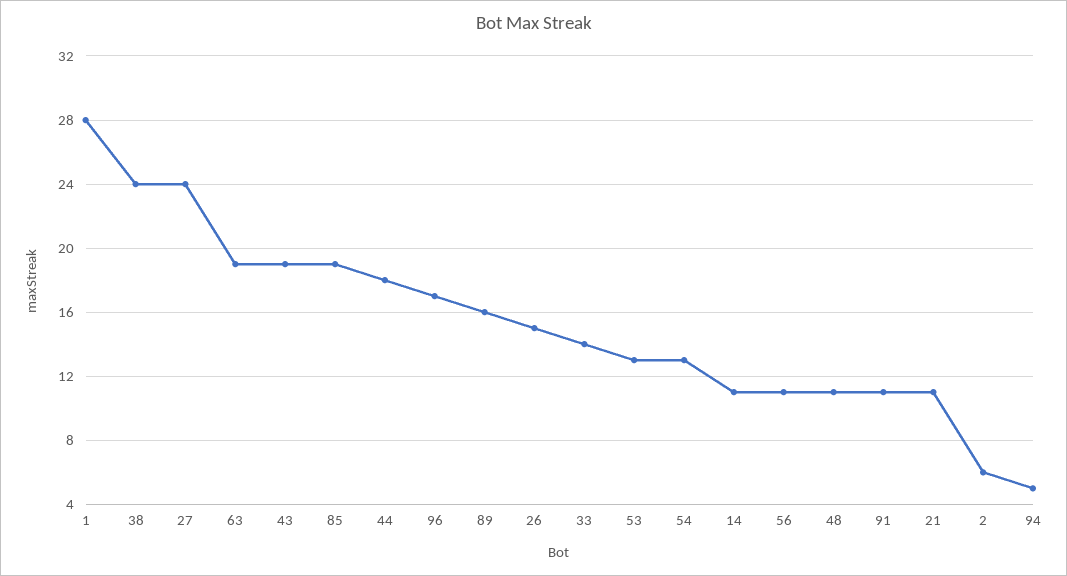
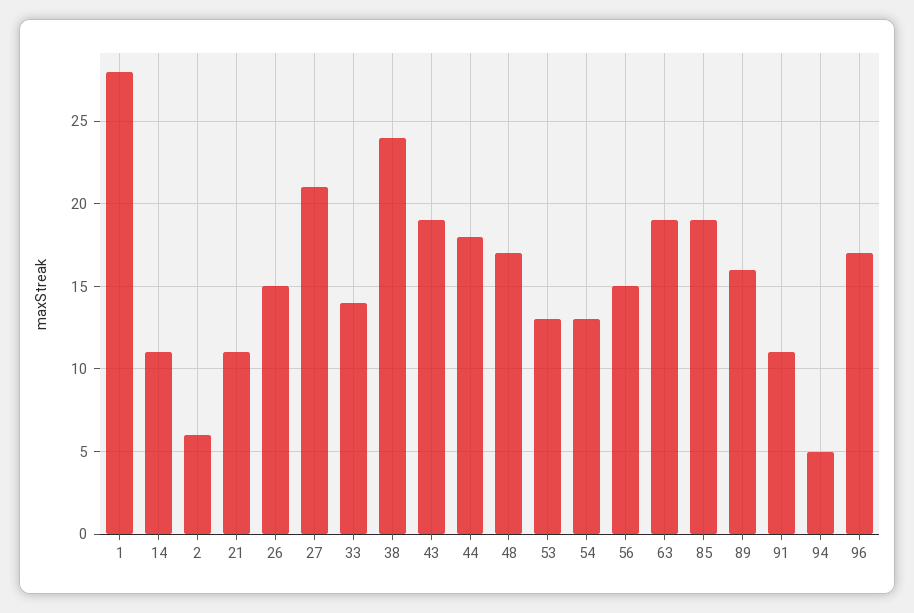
  {
    "1": 28,
    "38": 24,
-   "27": 24,
+   "27": 21,
    "63": 19,
    "43": 19,
    "85": 19,
    "44": 18,
    "96": 17,
    "89": 16,
    "26": 15,
    "33": 14,
    "53": 13,
    "54": 13,
    "14": 11,
-   "56": 11,
+   "56": 15,
-   "48": 11,
+   "48": 17,
    "91": 11,
    "21": 11,
    "2": 6,
    "94": 5
  }

